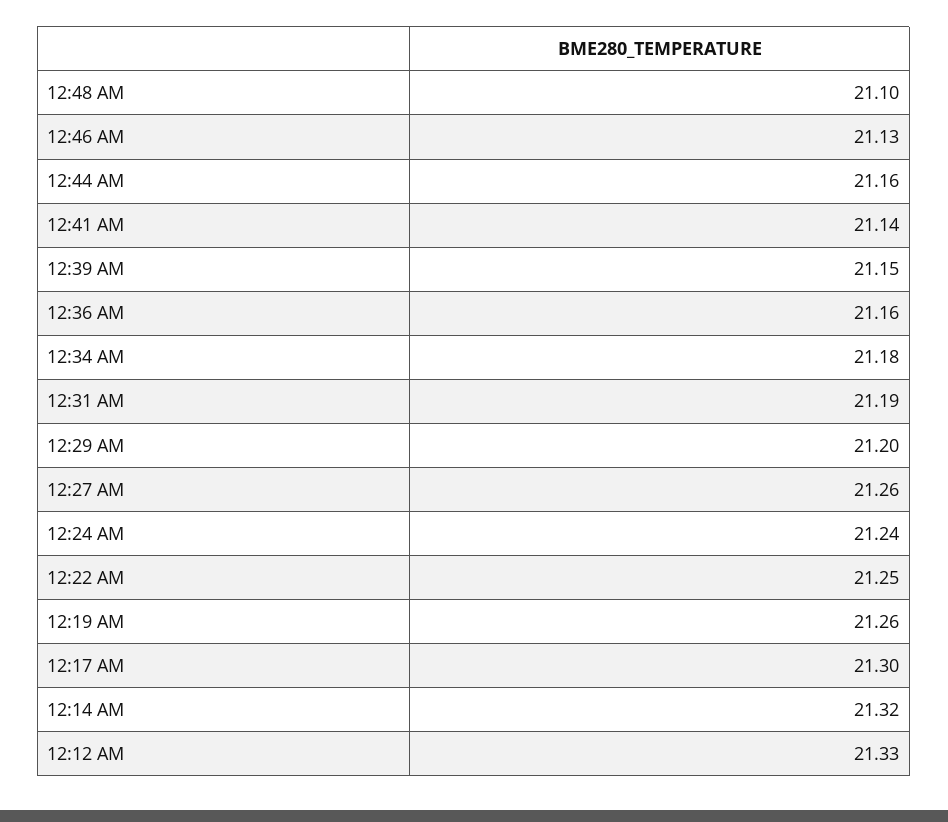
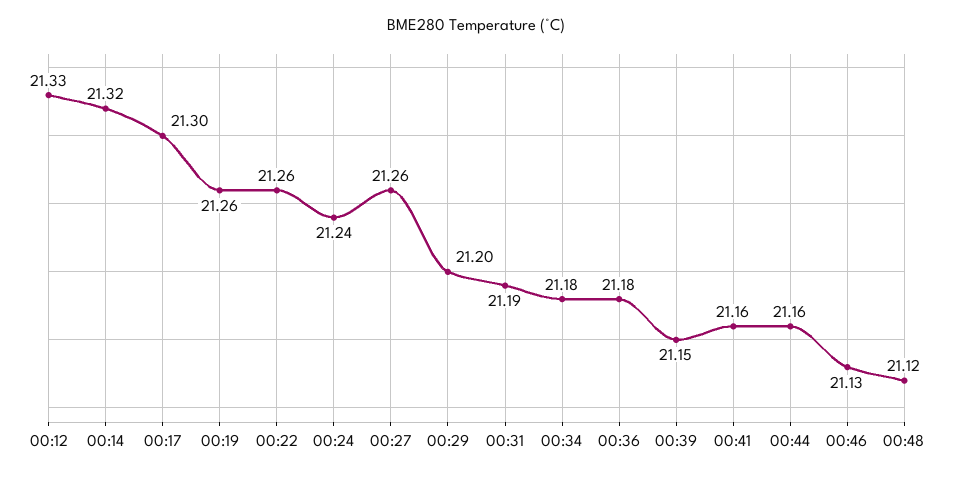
  {
-   "12:48 AM": 21.1,
+   "12:48 AM": 21.12,
    "12:46 AM": 21.13,
    "12:44 AM": 21.16,
-   "12:41 AM": 21.14,
+   "12:41 AM": 21.16,
    "12:39 AM": 21.15,
-   "12:36 AM": 21.16,
+   "12:36 AM": 21.18,
    "12:34 AM": 21.18,
    "12:31 AM": 21.19,
    "12:29 AM": 21.2,
    "12:27 AM": 21.26,
    "12:24 AM": 21.24,
-   "12:22 AM": 21.25,
+   "12:22 AM": 21.26,
    "12:19 AM": 21.26,
    "12:17 AM": 21.3,
    "12:14 AM": 21.32,
    "12:12 AM": 21.33
  }

